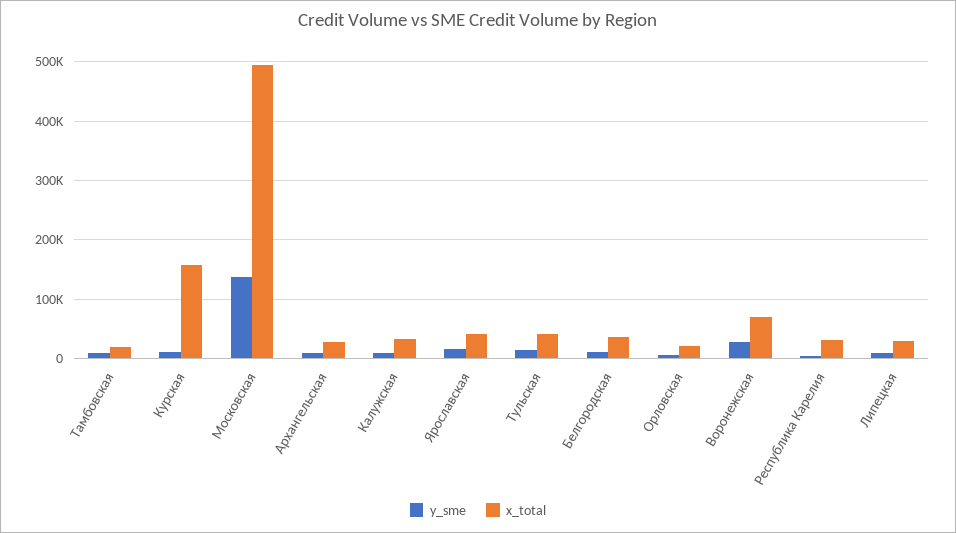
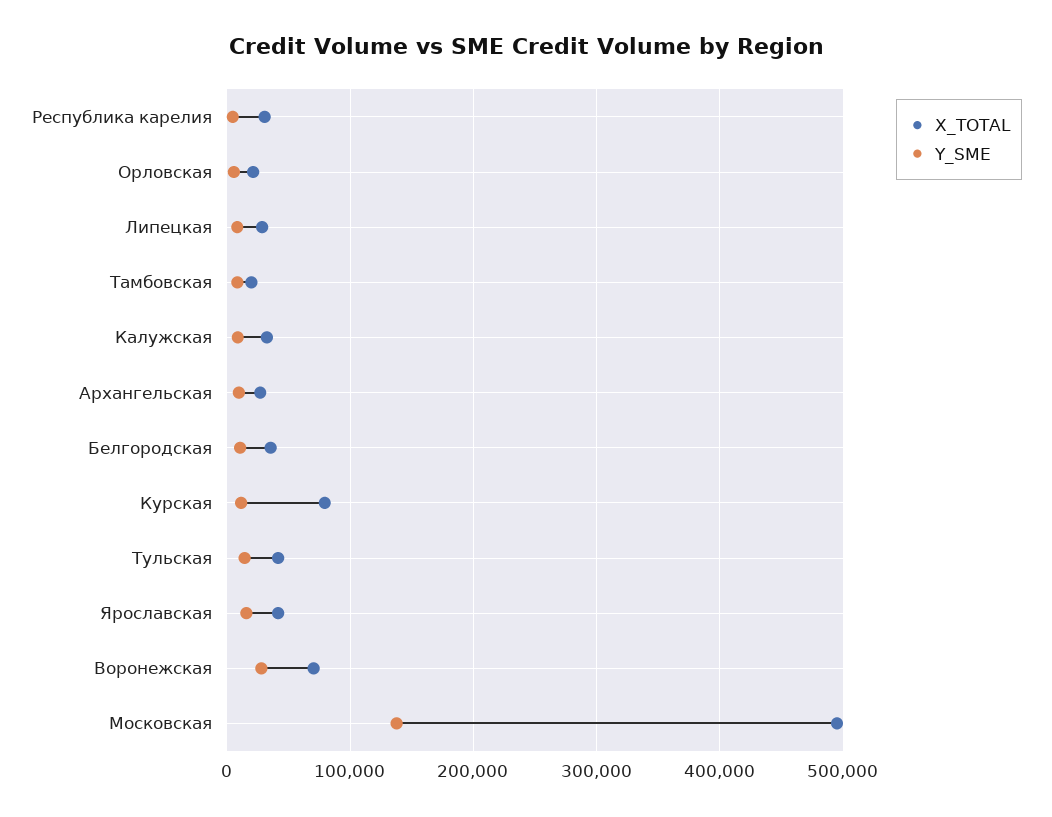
  {
    "y_sme": {
      "Тамбовская": 10000,
      "Курская": 10000,
      "Московская": 140000,
      "Архангельская": 10000,
      "Калужская": 10000,
      "Ярославская": 20000,
      "Тульская": 10000,
      "Белгородская": 10000,
      "Орловская": 10000,
      "Воронежская": 30000,
      "Республика Карелия": 0,
      "Липецкая": 10000
    },
    "x_total": {
      "Тамбовская": 20000,
-     "Курская": 160000,
+     "Курская": 80000,
      "Московская": 500000,
      "Архангельская": 30000,
      "Калужская": 30000,
      "Ярославская": 40000,
      "Тульская": 40000,
      "Белгородская": 40000,
      "Орловская": 20000,
      "Воронежская": 70000,
      "Республика Карелия": 30000,
      "Липецкая": 30000
    }
  }

